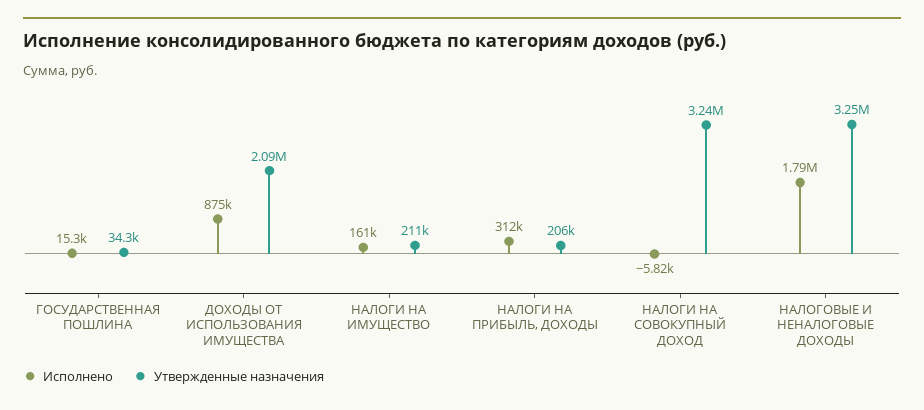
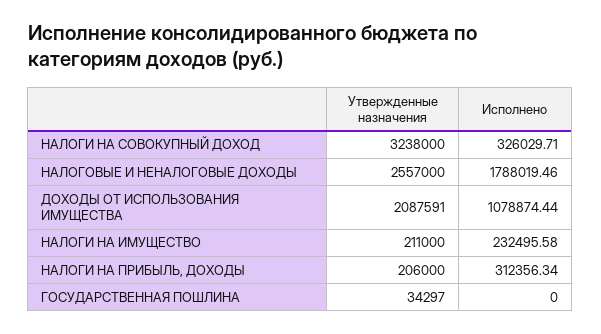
  {
    "Исполнено": {
-     "ГОСУДАРСТВЕННАЯ ПОШЛИНА": 15300,
+     "ГОСУДАРСТВЕННАЯ ПОШЛИНА": 0,
-     "ДОХОДЫ ОТ ИСПОЛЬЗОВАНИЯ ИМУЩЕСТВА": 875000,
+     "ДОХОДЫ ОТ ИСПОЛЬЗОВАНИЯ ИМУЩЕСТВА": 1078874.44,
-     "НАЛОГИ НА ИМУЩЕСТВО": 161000,
+     "НАЛОГИ НА ИМУЩЕСТВО": 232495.58,
      "НАЛОГИ НА ПРИБЫЛЬ, ДОХОДЫ": 312356.34,
-     "НАЛОГИ НА СОВОКУПНЫЙ ДОХОД": -5820,
+     "НАЛОГИ НА СОВОКУПНЫЙ ДОХОД": 326029.71,
      "НАЛОГОВЫЕ И НЕНАЛОГОВЫЕ ДОХОДЫ": 1788019.46
    },
    "Утвержденные назначения": {
      "ГОСУДАРСТВЕННАЯ ПОШЛИНА": 34297,
      "ДОХОДЫ ОТ ИСПОЛЬЗОВАНИЯ ИМУЩЕСТВА": 2087591,
      "НАЛОГИ НА ИМУЩЕСТВО": 211000,
      "НАЛОГИ НА ПРИБЫЛЬ, ДОХОДЫ": 206000,
      "НАЛОГИ НА СОВОКУПНЫЙ ДОХОД": 3238000,
-     "НАЛОГОВЫЕ И НЕНАЛОГОВЫЕ ДОХОДЫ": 3250000
+     "НАЛОГОВЫЕ И НЕНАЛОГОВЫЕ ДОХОДЫ": 2557000
    }
  }

